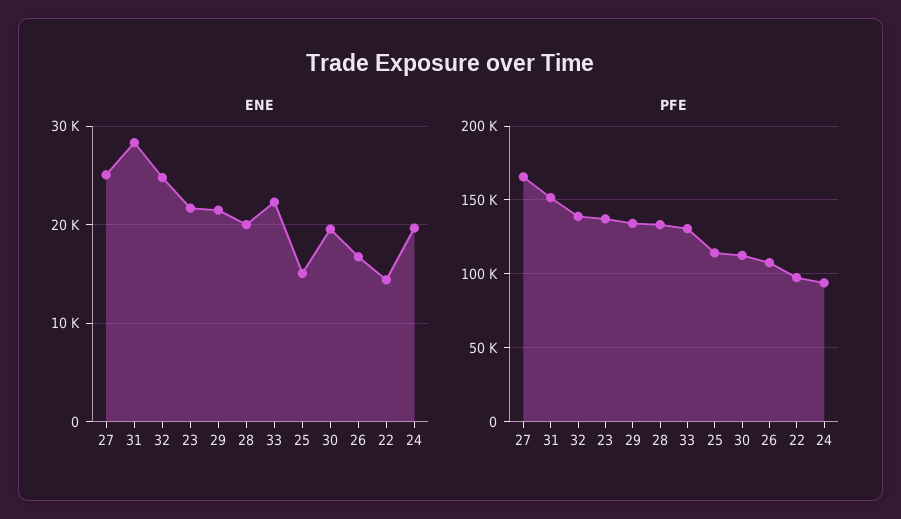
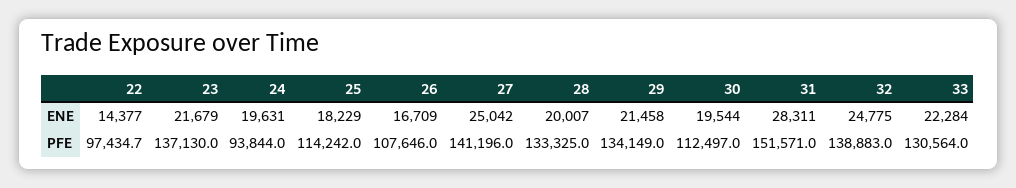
  {
    "ENE": {
      "27": 25042,
      "31": 28311,
      "32": 24775,
      "23": 21679,
      "29": 21458,
      "28": 20007,
      "33": 22284,
-     "25": 15000,
+     "25": 18229,
      "30": 19544,
      "26": 16709,
      "22": 14377,
      "24": 19631
    },
    "PFE": {
-     "27": 165000,
+     "27": 141196,
      "31": 151571,
      "32": 138883,
      "23": 137130,
      "29": 134149,
      "28": 133325,
      "33": 130564,
      "25": 114242,
      "30": 112497,
      "26": 107646,
      "22": 97434.7,
      "24": 93844
    }
  }

